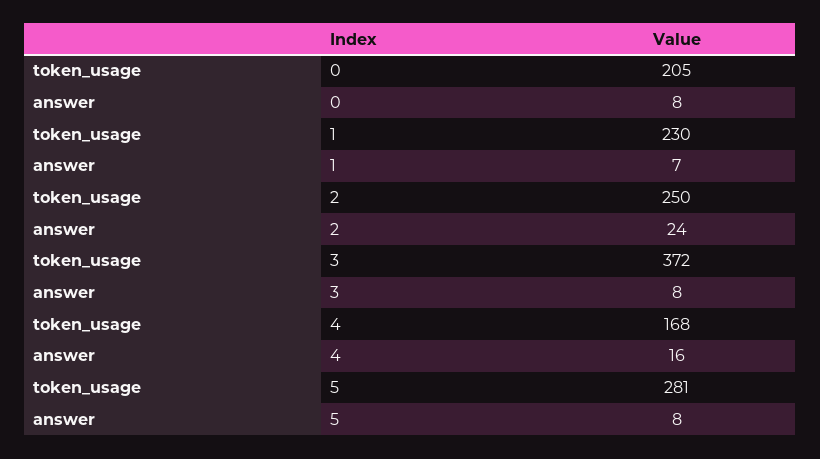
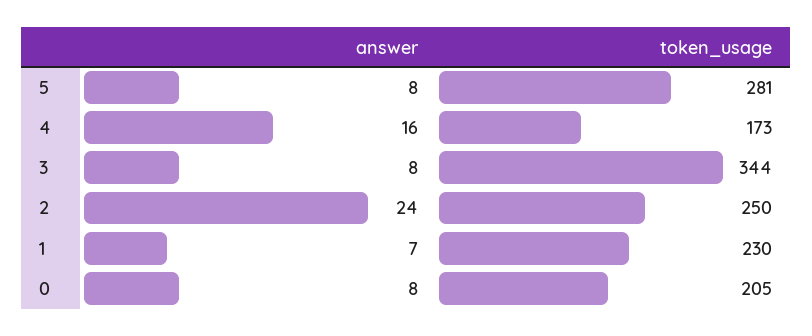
  {
    "token_usage": {
      "0": 205,
      "1": 230,
      "2": 250,
-     "3": 372,
+     "3": 344,
-     "4": 168,
+     "4": 173,
      "5": 281
    },
    "answer": {
      "0": 8,
      "1": 7,
      "2": 24,
      "3": 8,
      "4": 16,
      "5": 8
    }
  }

